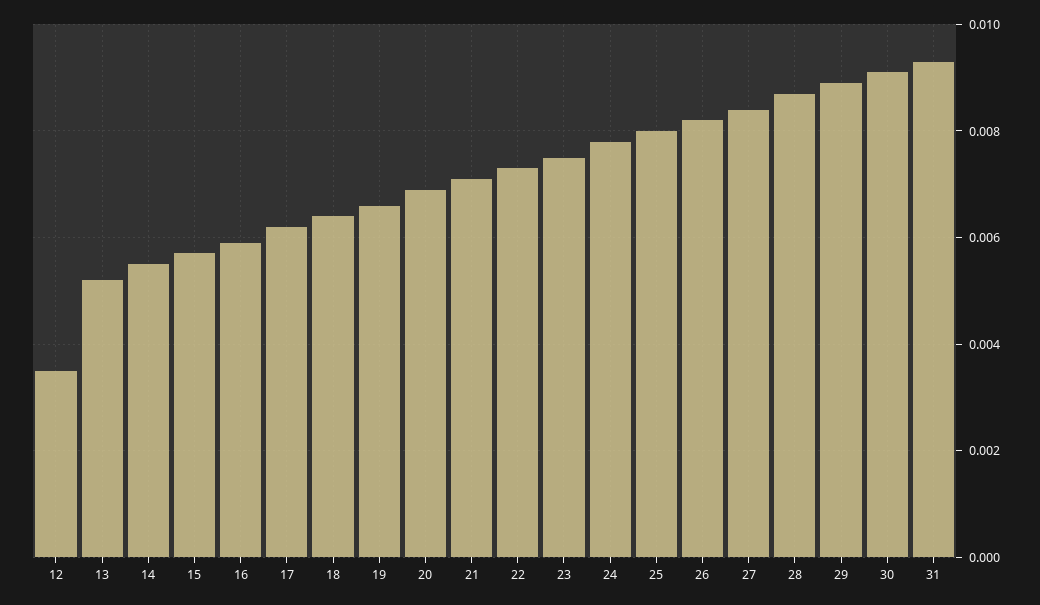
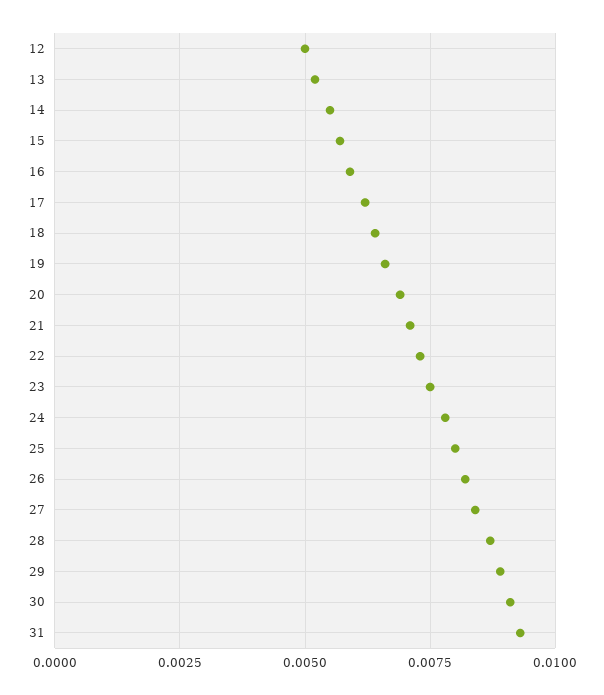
  {
-   "12": 0.0035,
+   "12": 0.005,
    "13": 0.005,
    "14": 0.0055,
    "15": 0.0055,
    "16": 0.006,
    "17": 0.006,
    "18": 0.0065,
    "19": 0.0065,
    "20": 0.007,
    "21": 0.007,
    "22": 0.0075,
    "23": 0.0075,
    "24": 0.008,
    "25": 0.008,
    "26": 0.008,
    "27": 0.0085,
    "28": 0.0085,
    "29": 0.009,
    "30": 0.009,
    "31": 0.0095
  }

